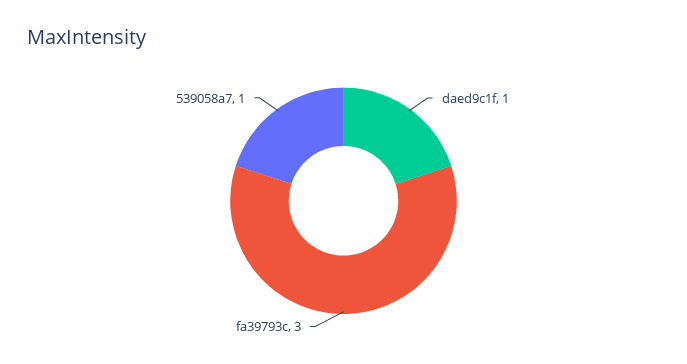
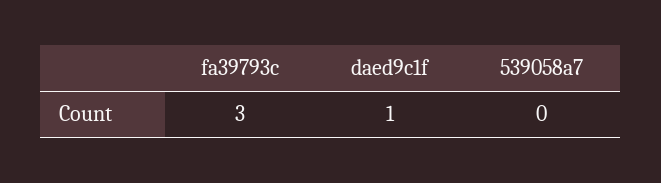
  {
    "daed9c1f": 1,
    "fa39793c": 3,
-   "539058a7": 1
+   "539058a7": 0
  }

